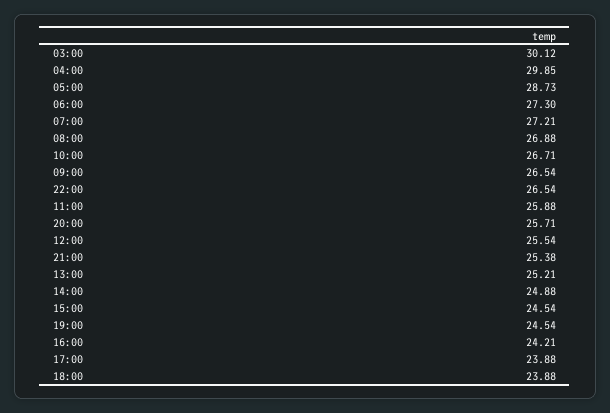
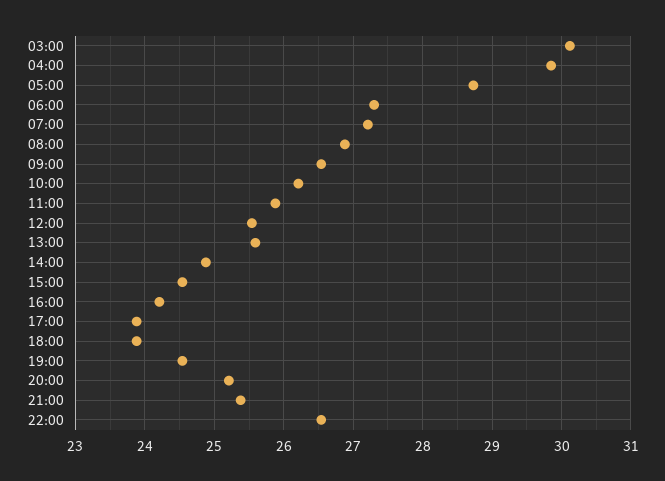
  {
    "03:00": 30.12,
    "04:00": 29.85,
    "05:00": 28.73,
    "06:00": 27.3,
    "07:00": 27.21,
    "08:00": 26.88,
-   "10:00": 26.71,
+   "10:00": 26.2,
    "09:00": 26.54,
    "22:00": 26.54,
    "11:00": 25.88,
-   "20:00": 25.71,
+   "20:00": 25.2,
    "12:00": 25.54,
    "21:00": 25.38,
-   "13:00": 25.21,
+   "13:00": 25.6,
    "14:00": 24.88,
    "15:00": 24.54,
    "19:00": 24.54,
    "16:00": 24.21,
    "17:00": 23.88,
    "18:00": 23.88
  }

